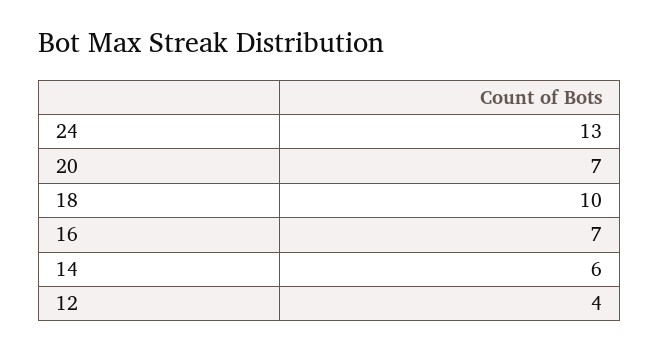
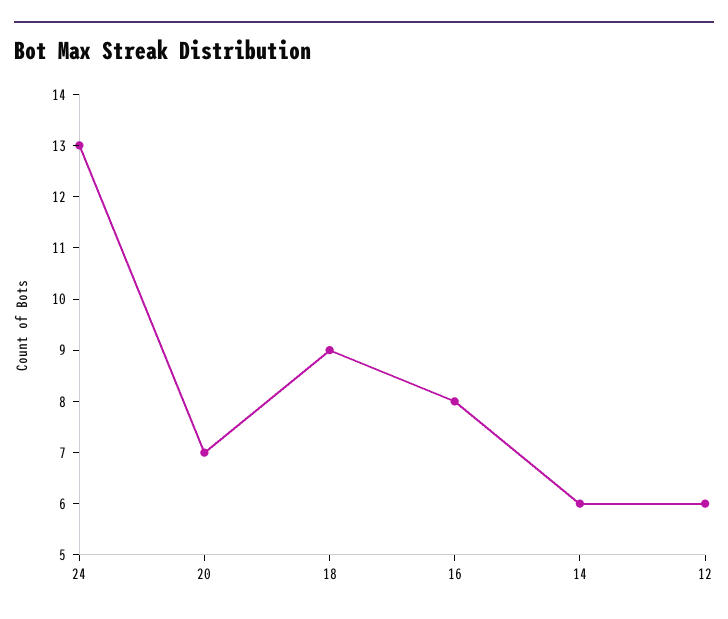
  {
    "24": 13,
    "20": 7,
-   "18": 10,
+   "18": 9,
-   "16": 7,
+   "16": 8,
    "14": 6,
-   "12": 4
+   "12": 6
  }

